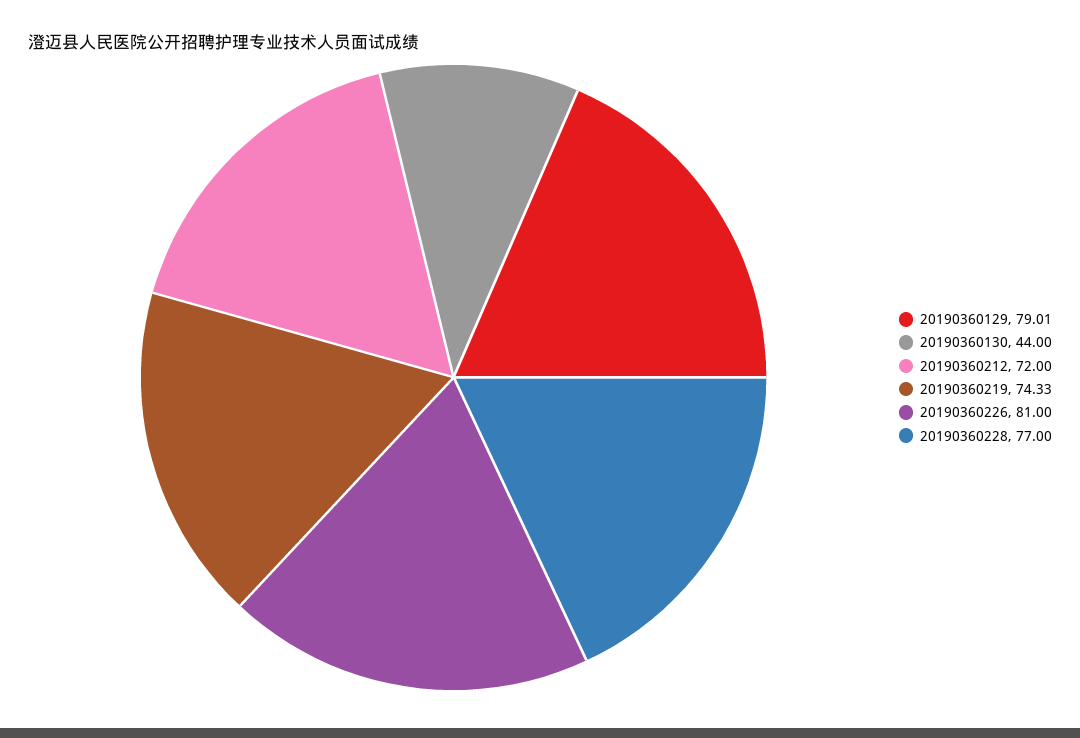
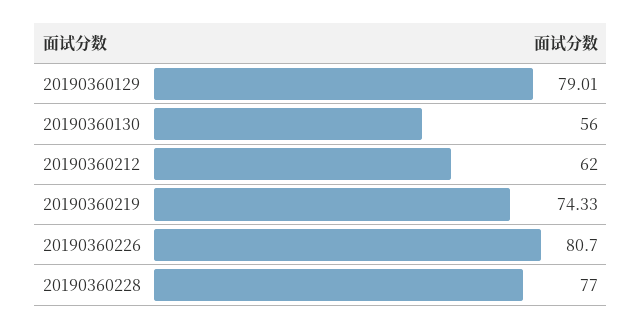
  {
    "20190360129": 79.01,
-   "20190360130": 44,
+   "20190360130": 56,
-   "20190360212": 72,
+   "20190360212": 62,
    "20190360219": 74.33,
-   "20190360226": 81,
+   "20190360226": 80.7,
    "20190360228": 77
  }

